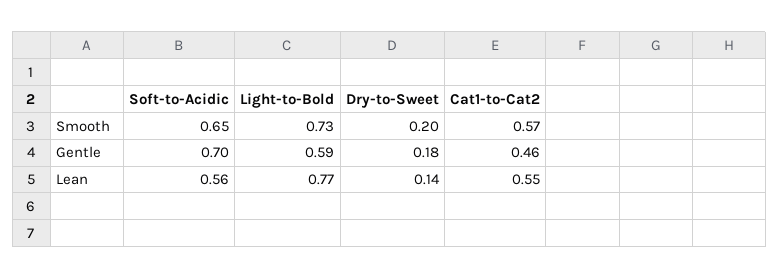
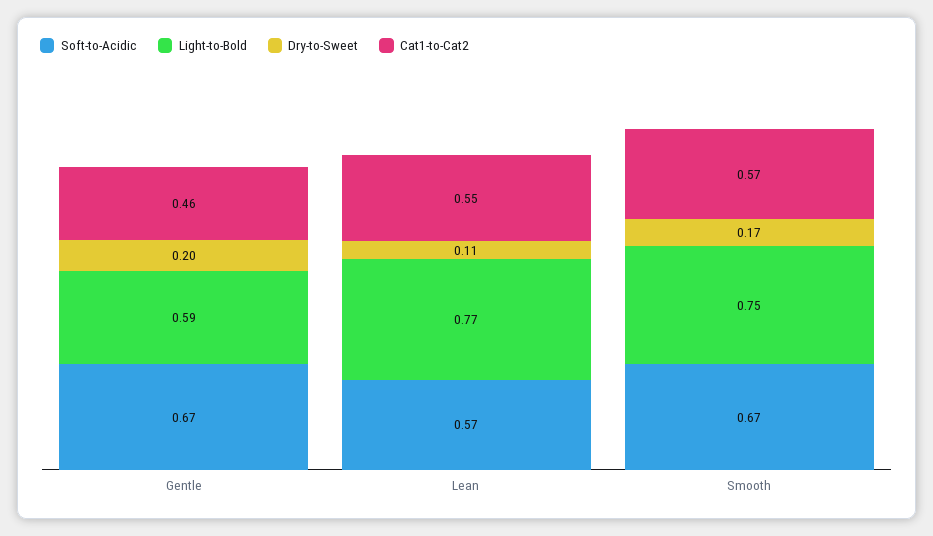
  {
    "Soft-to-Acidic": {
-     "Smooth": 0.65,
+     "Smooth": 0.67,
-     "Gentle": 0.7,
+     "Gentle": 0.67,
-     "Lean": 0.56
+     "Lean": 0.57
    },
    "Light-to-Bold": {
-     "Smooth": 0.73,
+     "Smooth": 0.75,
      "Gentle": 0.59,
      "Lean": 0.77
    },
    "Dry-to-Sweet": {
-     "Smooth": 0.2,
+     "Smooth": 0.17,
-     "Gentle": 0.18,
+     "Gentle": 0.2,
-     "Lean": 0.14
+     "Lean": 0.11
    },
    "Cat1-to-Cat2": {
      "Smooth": 0.57,
      "Gentle": 0.46,
      "Lean": 0.55
    }
  }

